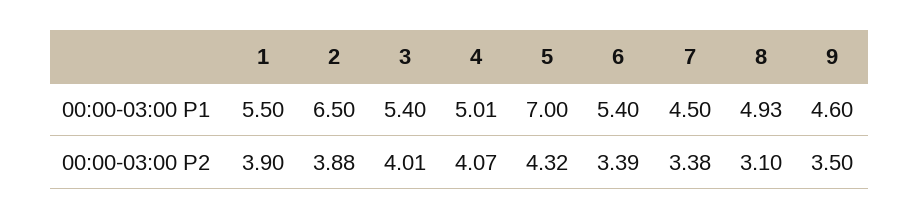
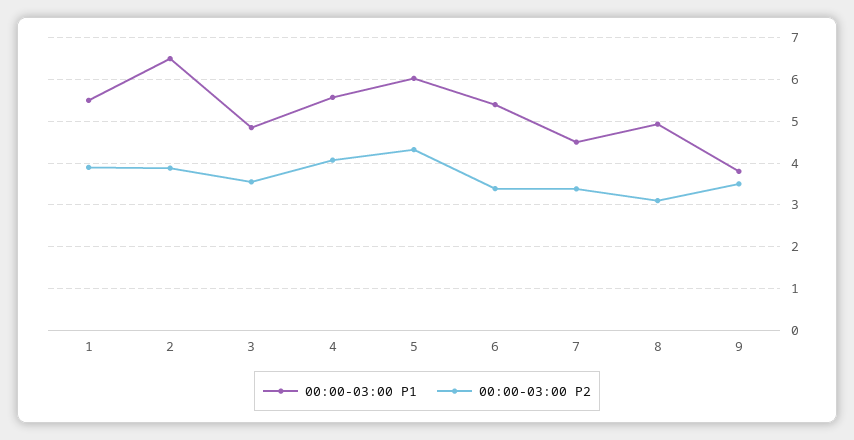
  {
    "00:00-03:00 P1": {
      "1": 5.5,
      "2": 6.5,
-     "3": 5.4,
+     "3": 4.8,
-     "4": 5.01,
+     "4": 5.6,
-     "5": 7,
+     "5": 6,
      "6": 5.4,
      "7": 4.5,
      "8": 4.93,
-     "9": 4.6
+     "9": 3.8
    },
    "00:00-03:00 P2": {
      "1": 3.9,
      "2": 3.88,
-     "3": 4.01,
+     "3": 3.6,
      "4": 4.07,
      "5": 4.32,
      "6": 3.39,
      "7": 3.38,
      "8": 3.1,
      "9": 3.5
    }
  }

